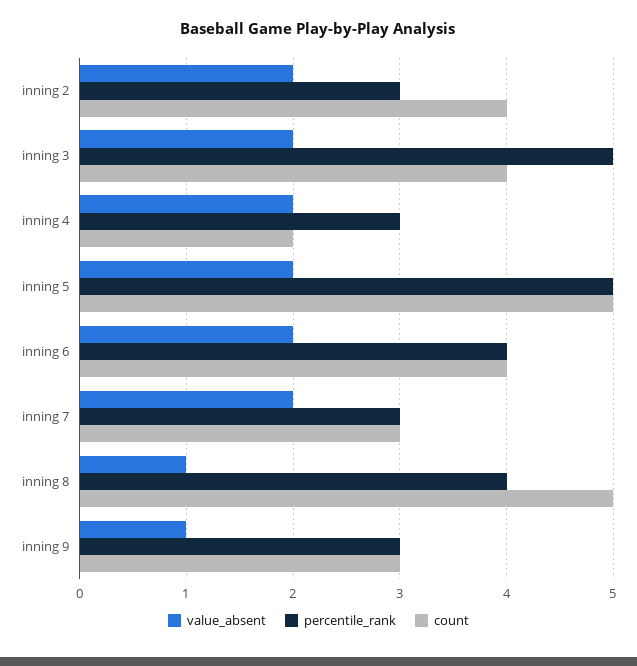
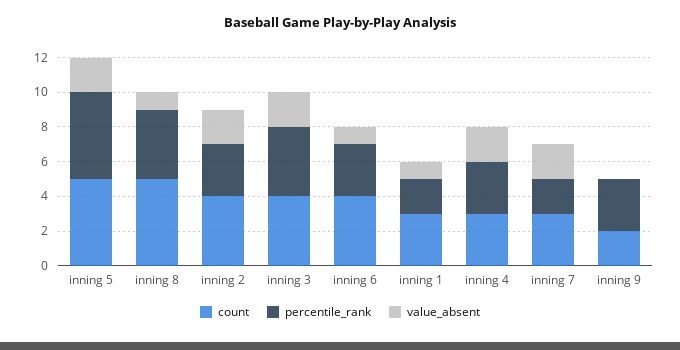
  {
    "value_absent": {
      "inning 2": 2,
      "inning 3": 2,
      "inning 4": 2,
      "inning 5": 2,
-     "inning 6": 2,
+     "inning 6": 1,
      "inning 7": 2,
      "inning 8": 1,
-     "inning 9": 1
+     "inning 9": 0,
+     "inning 1": 1
    },
    "percentile_rank": {
      "inning 2": 3,
-     "inning 3": 5,
+     "inning 3": 4,
      "inning 4": 3,
      "inning 5": 5,
-     "inning 6": 4,
+     "inning 6": 3,
-     "inning 7": 3,
+     "inning 7": 2,
      "inning 8": 4,
-     "inning 9": 3
+     "inning 9": 3,
+     "inning 1": 2
    },
    "count": {
      "inning 2": 4,
      "inning 3": 4,
-     "inning 4": 2,
+     "inning 4": 3,
      "inning 5": 5,
      "inning 6": 4,
      "inning 7": 3,
      "inning 8": 5,
-     "inning 9": 3
+     "inning 9": 2,
+     "inning 1": 3
    }
  }

